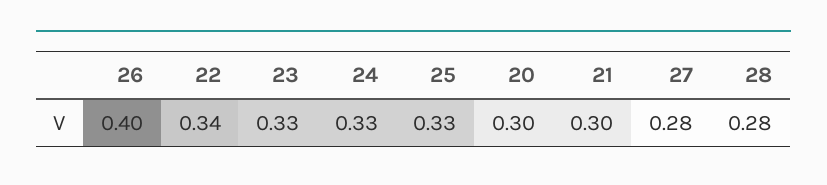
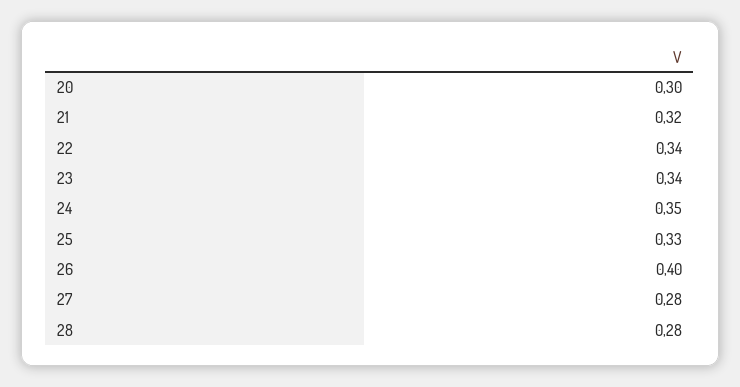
  {
    "26": 0.4,
    "22": 0.34,
-   "23": 0.33,
+   "23": 0.34,
-   "24": 0.33,
+   "24": 0.35,
    "25": 0.33,
    "20": 0.3,
-   "21": 0.3,
+   "21": 0.32,
    "27": 0.28,
    "28": 0.28
  }

